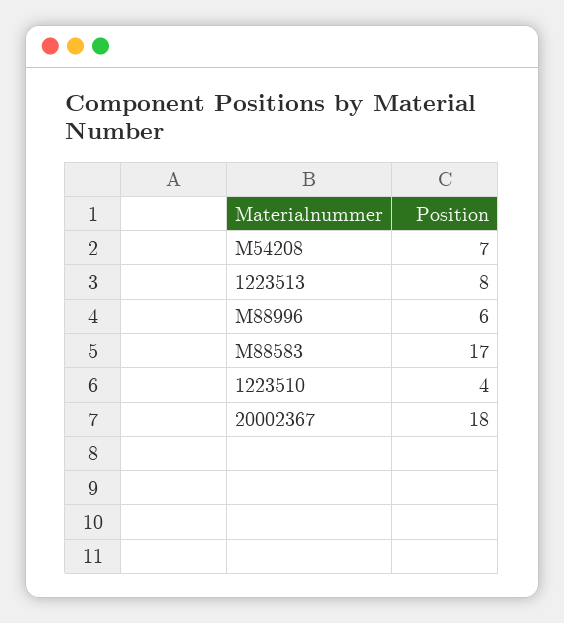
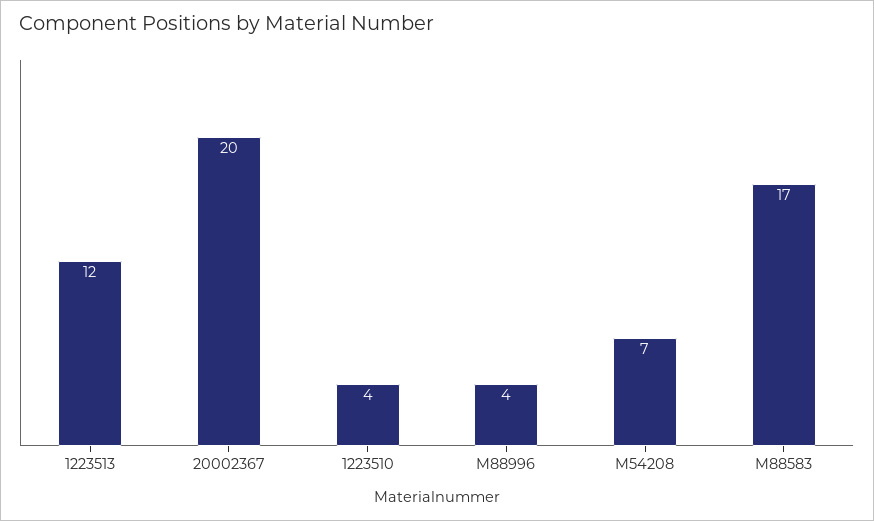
  {
    "M54208": 7,
-   "1223513": 8,
+   "1223513": 12,
-   "M88996": 6,
+   "M88996": 4,
    "M88583": 17,
    "1223510": 4,
-   "20002367": 18
+   "20002367": 20
  }

